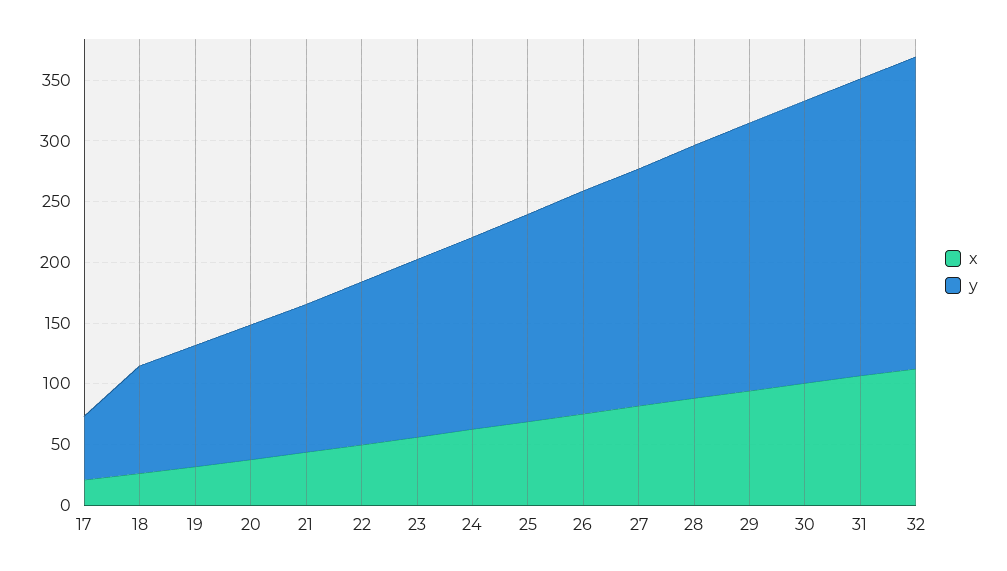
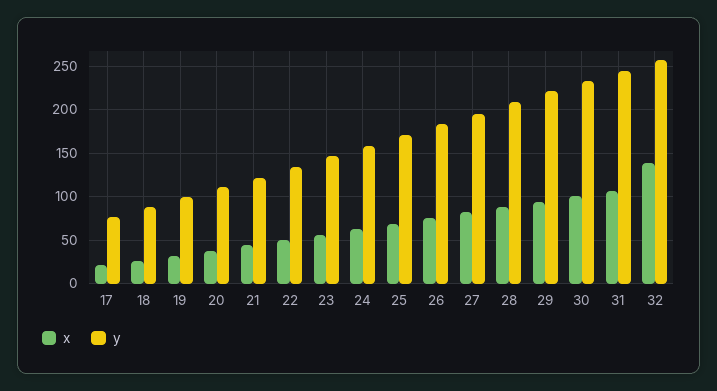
  {
    "x": {
      "17": 20,
      "18": 30,
      "19": 30,
      "20": 40,
      "21": 40,
      "22": 50,
      "23": 60,
      "24": 60,
      "25": 70,
      "26": 80,
      "27": 80,
      "28": 90,
      "29": 90,
      "30": 100,
      "31": 110,
-     "32": 110
+     "32": 140
    },
    "y": {
-     "17": 50,
+     "17": 80,
      "18": 90,
      "19": 100,
      "20": 110,
      "21": 120,
      "22": 130,
      "23": 150,
      "24": 160,
      "25": 170,
      "26": 180,
      "27": 200,
      "28": 210,
      "29": 220,
      "30": 230,
      "31": 240,
      "32": 260
    }
  }

